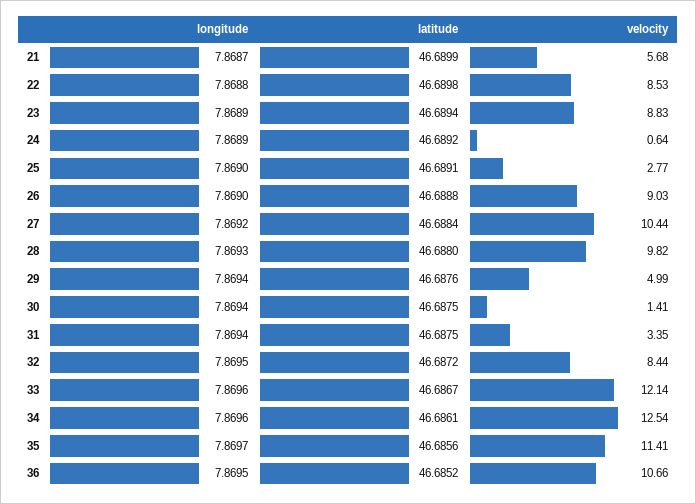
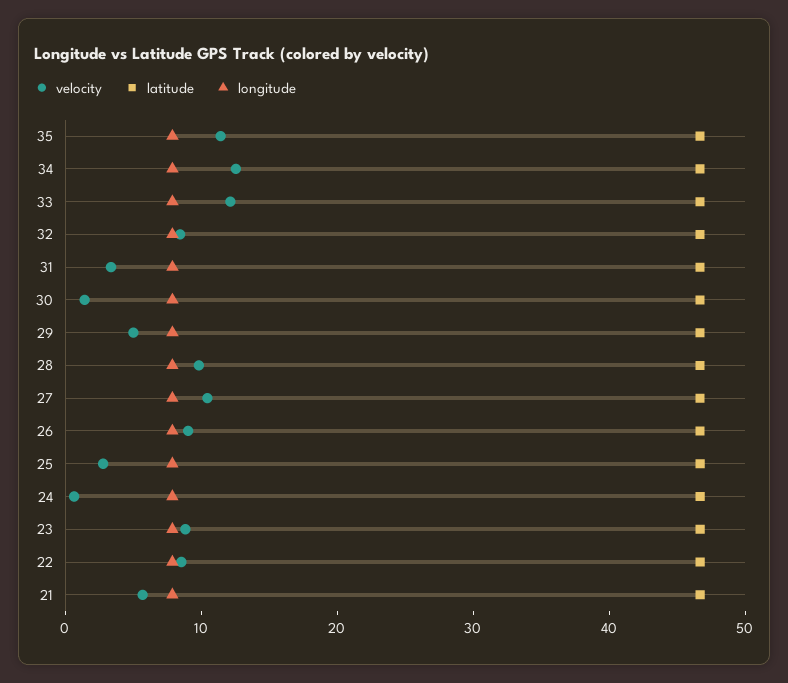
  {
    "longitude": {
      "21": 7.8687,
      "22": 7.8688,
      "23": 7.8689,
      "24": 7.8689,
      "25": 7.869,
      "26": 7.869,
      "27": 7.8692,
      "28": 7.8693,
      "29": 7.8694,
      "30": 7.8694,
      "31": 7.8694,
      "32": 7.8695,
      "33": 7.8696,
      "34": 7.8696,
-     "35": 7.8697,
+     "35": 7.8697
-     "36": 7.8695
    },
    "latitude": {
      "21": 46.6899,
      "22": 46.6898,
      "23": 46.6894,
      "24": 46.6892,
      "25": 46.6891,
      "26": 46.6888,
      "27": 46.6884,
      "28": 46.688,
      "29": 46.6876,
      "30": 46.6875,
      "31": 46.6875,
      "32": 46.6872,
      "33": 46.6867,
      "34": 46.6861,
-     "35": 46.6856,
+     "35": 46.6856
-     "36": 46.6852
    },
    "velocity": {
      "21": 5.68,
      "22": 8.53,
      "23": 8.83,
      "24": 0.64,
      "25": 2.77,
      "26": 9.03,
      "27": 10.44,
      "28": 9.82,
      "29": 4.99,
      "30": 1.41,
      "31": 3.35,
      "32": 8.44,
      "33": 12.14,
      "34": 12.54,
-     "35": 11.41,
+     "35": 11.41
-     "36": 10.66
    }
  }

